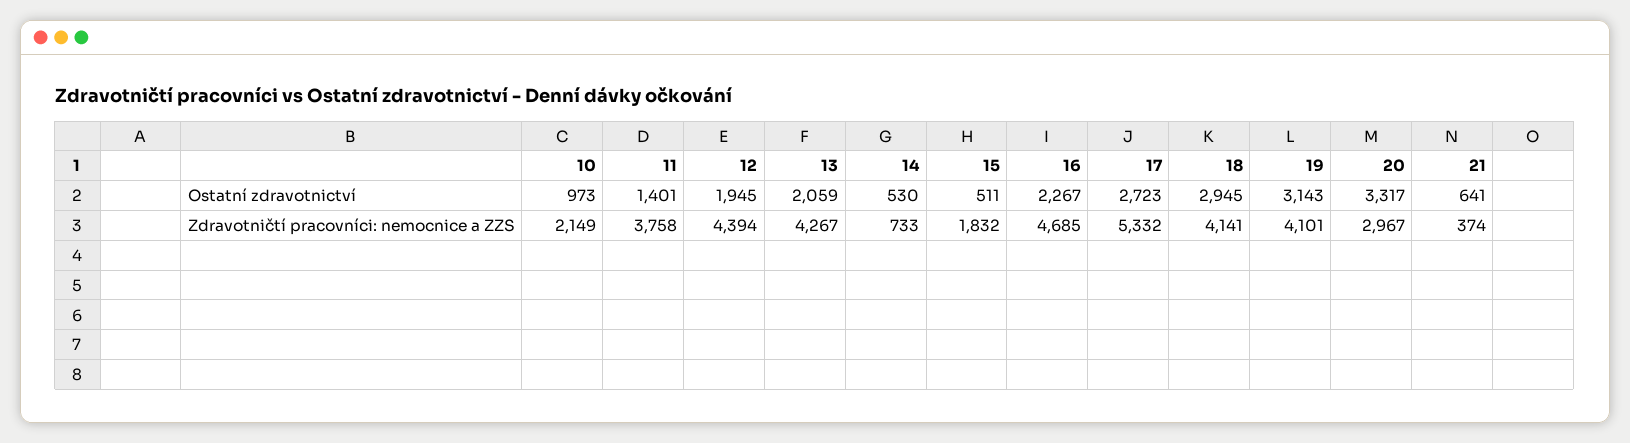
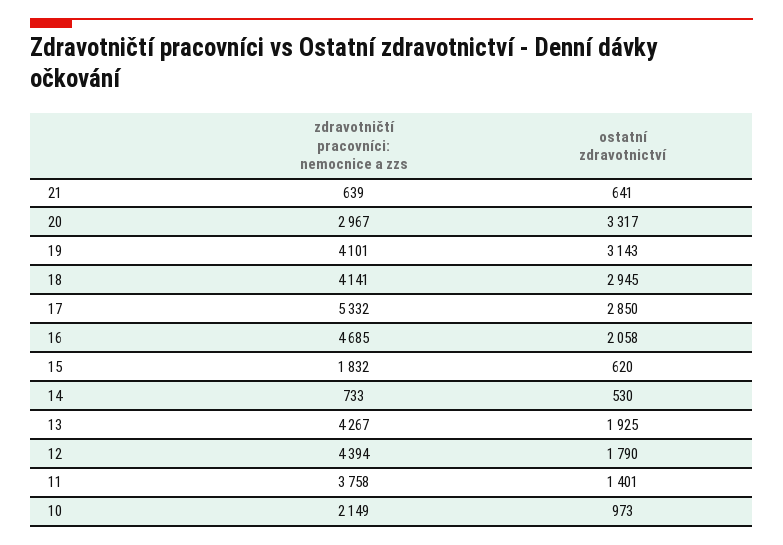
  {
    "10": {
      "Ostatní zdravotnictví": 973,
      "Zdravotničtí pracovníci: nemocnice a ZZS": 2149
    },
    "11": {
      "Ostatní zdravotnictví": 1401,
      "Zdravotničtí pracovníci: nemocnice a ZZS": 3758
    },
    "12": {
-     "Ostatní zdravotnictví": 1945,
+     "Ostatní zdravotnictví": 1790,
      "Zdravotničtí pracovníci: nemocnice a ZZS": 4394
    },
    "13": {
-     "Ostatní zdravotnictví": 2059,
+     "Ostatní zdravotnictví": 1925,
      "Zdravotničtí pracovníci: nemocnice a ZZS": 4267
    },
    "14": {
      "Ostatní zdravotnictví": 530,
      "Zdravotničtí pracovníci: nemocnice a ZZS": 733
    },
    "15": {
-     "Ostatní zdravotnictví": 511,
+     "Ostatní zdravotnictví": 620,
      "Zdravotničtí pracovníci: nemocnice a ZZS": 1832
    },
    "16": {
-     "Ostatní zdravotnictví": 2267,
+     "Ostatní zdravotnictví": 2058,
      "Zdravotničtí pracovníci: nemocnice a ZZS": 4685
    },
    "17": {
-     "Ostatní zdravotnictví": 2723,
+     "Ostatní zdravotnictví": 2850,
      "Zdravotničtí pracovníci: nemocnice a ZZS": 5332
    },
    "18": {
      "Ostatní zdravotnictví": 2945,
      "Zdravotničtí pracovníci: nemocnice a ZZS": 4141
    },
    "19": {
      "Ostatní zdravotnictví": 3143,
      "Zdravotničtí pracovníci: nemocnice a ZZS": 4101
    },
    "20": {
      "Ostatní zdravotnictví": 3317,
      "Zdravotničtí pracovníci: nemocnice a ZZS": 2967
    },
    "21": {
      "Ostatní zdravotnictví": 641,
-     "Zdravotničtí pracovníci: nemocnice a ZZS": 374
+     "Zdravotničtí pracovníci: nemocnice a ZZS": 639
    }
  }

